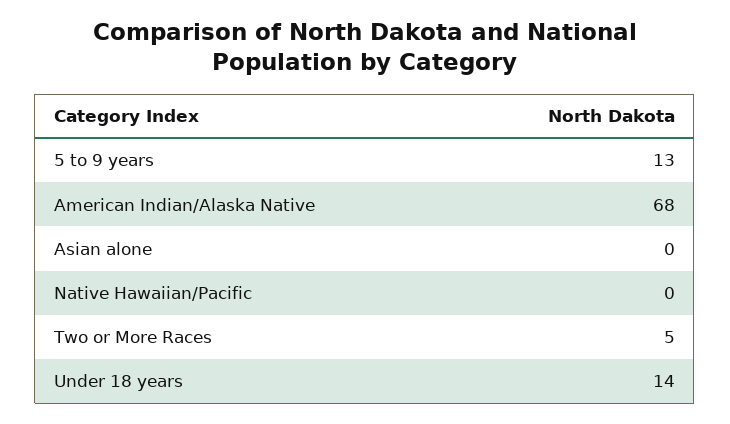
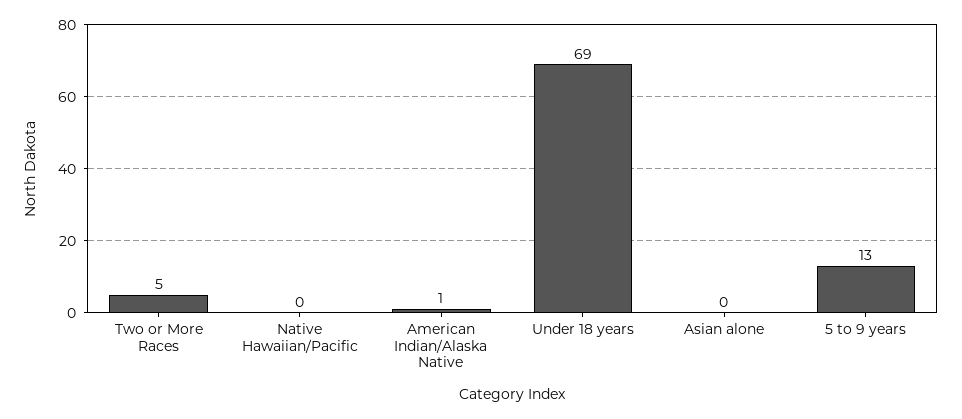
  {
    "5 to 9 years": 13,
-   "American Indian/Alaska Native": 68,
+   "American Indian/Alaska Native": 1,
    "Asian alone": 0,
    "Native Hawaiian/Pacific": 0,
    "Two or More Races": 5,
-   "Under 18 years": 14
+   "Under 18 years": 69
  }

